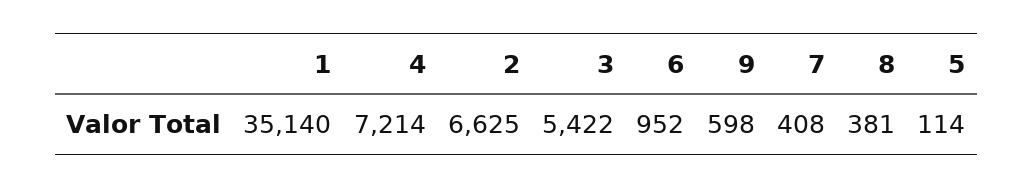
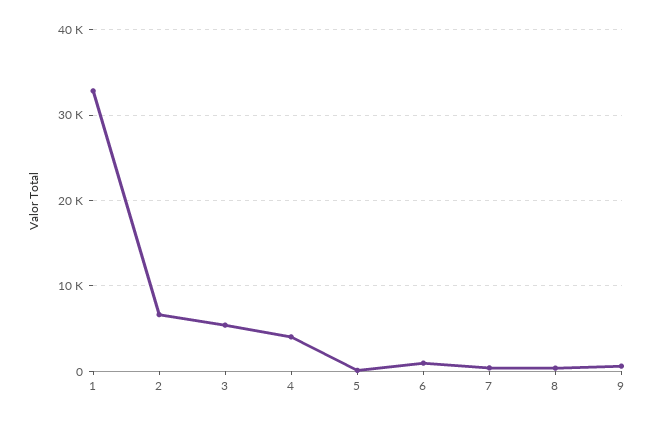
  {
-   "1": 35140,
+   "1": 33000,
-   "4": 7214,
+   "4": 4000,
    "2": 6625,
    "3": 5422,
    "6": 952,
    "9": 598,
    "7": 408,
    "8": 381,
    "5": 114
  }

